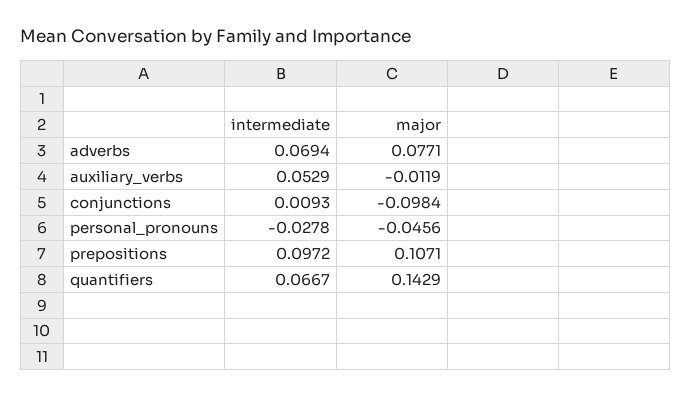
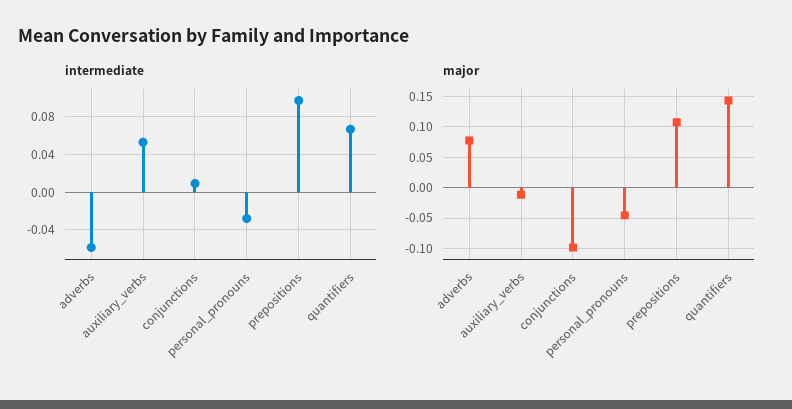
  {
    "intermediate": {
-     "adverbs": 0.0694,
+     "adverbs": -0.06,
      "auxiliary_verbs": 0.0529,
      "conjunctions": 0.0093,
      "personal_pronouns": -0.0278,
      "prepositions": 0.0972,
      "quantifiers": 0.0667
    },
    "major": {
      "adverbs": 0.0771,
      "auxiliary_verbs": -0.0119,
      "conjunctions": -0.0984,
      "personal_pronouns": -0.0456,
      "prepositions": 0.1071,
      "quantifiers": 0.1429
    }
  }

